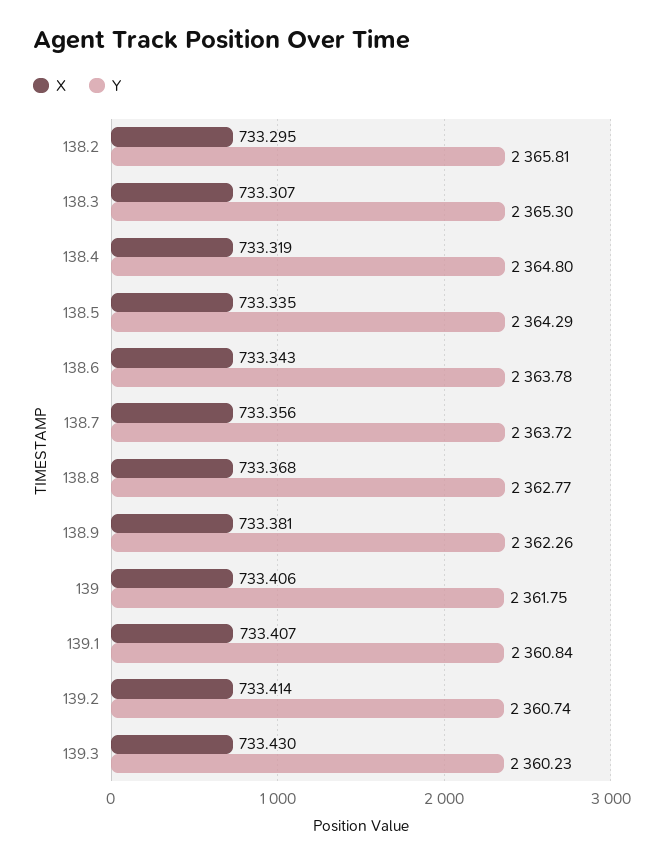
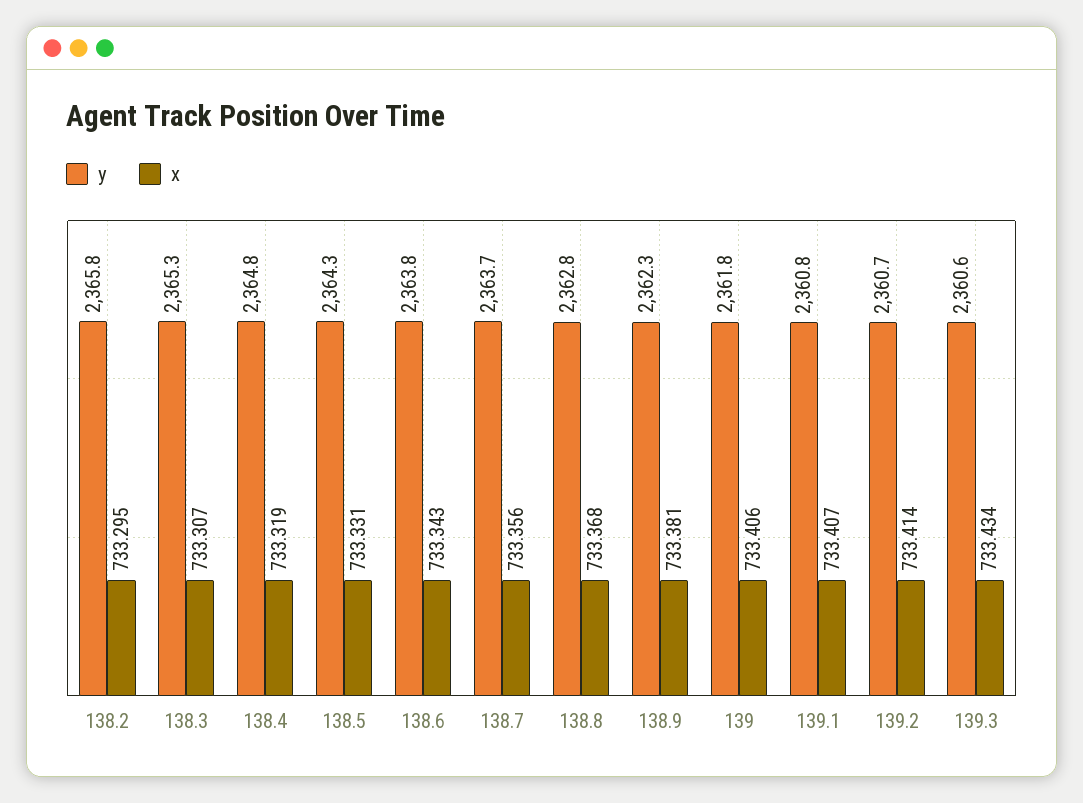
  {
    "X": {
      "138.2": 733.295,
      "138.3": 733.307,
      "138.4": 733.319,
-     "138.5": 733.335,
+     "138.5": 733.331,
      "138.6": 733.343,
      "138.7": 733.356,
      "138.8": 733.368,
      "138.9": 733.381,
      "139": 733.406,
      "139.1": 733.407,
      "139.2": 733.414,
-     "139.3": 733.43
+     "139.3": 733.434
    },
    "Y": {
      "138.2": 2365.81,
      "138.3": 2365.3,
      "138.4": 2364.8,
      "138.5": 2364.29,
      "138.6": 2363.78,
      "138.7": 2363.72,
      "138.8": 2362.77,
      "138.9": 2362.26,
      "139": 2361.75,
      "139.1": 2360.84,
      "139.2": 2360.74,
-     "139.3": 2360.23
+     "139.3": 2360.6
    }
  }

